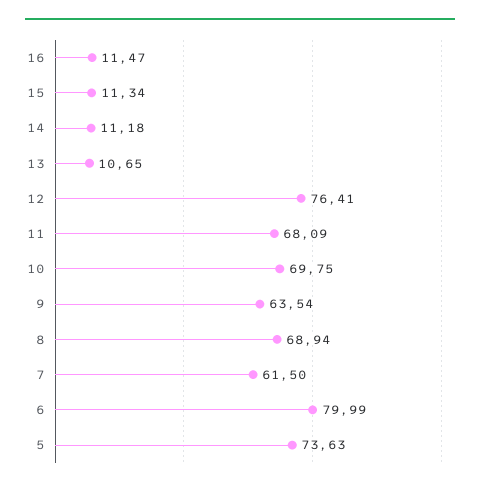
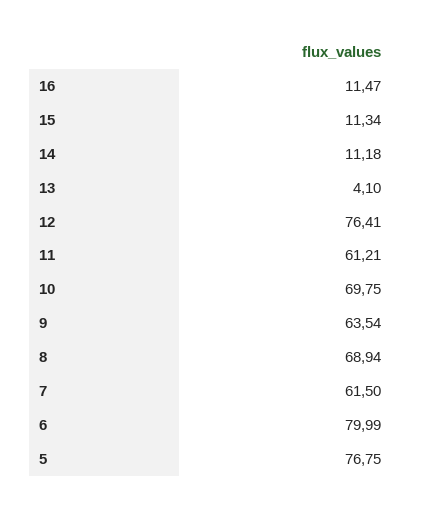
  {
    "16": 11.47,
    "15": 11.34,
    "14": 11.18,
-   "13": 10.65,
+   "13": 4.1,
    "12": 76.41,
-   "11": 68.09,
+   "11": 61.21,
    "10": 69.75,
    "9": 63.54,
    "8": 68.94,
    "7": 61.5,
    "6": 79.99,
-   "5": 73.63
+   "5": 76.75
  }

